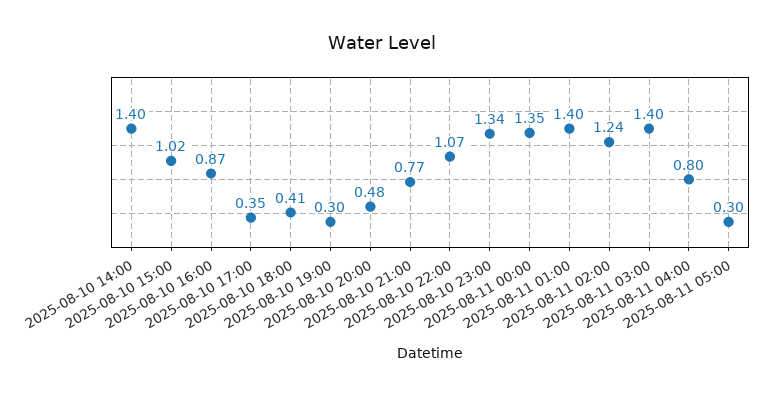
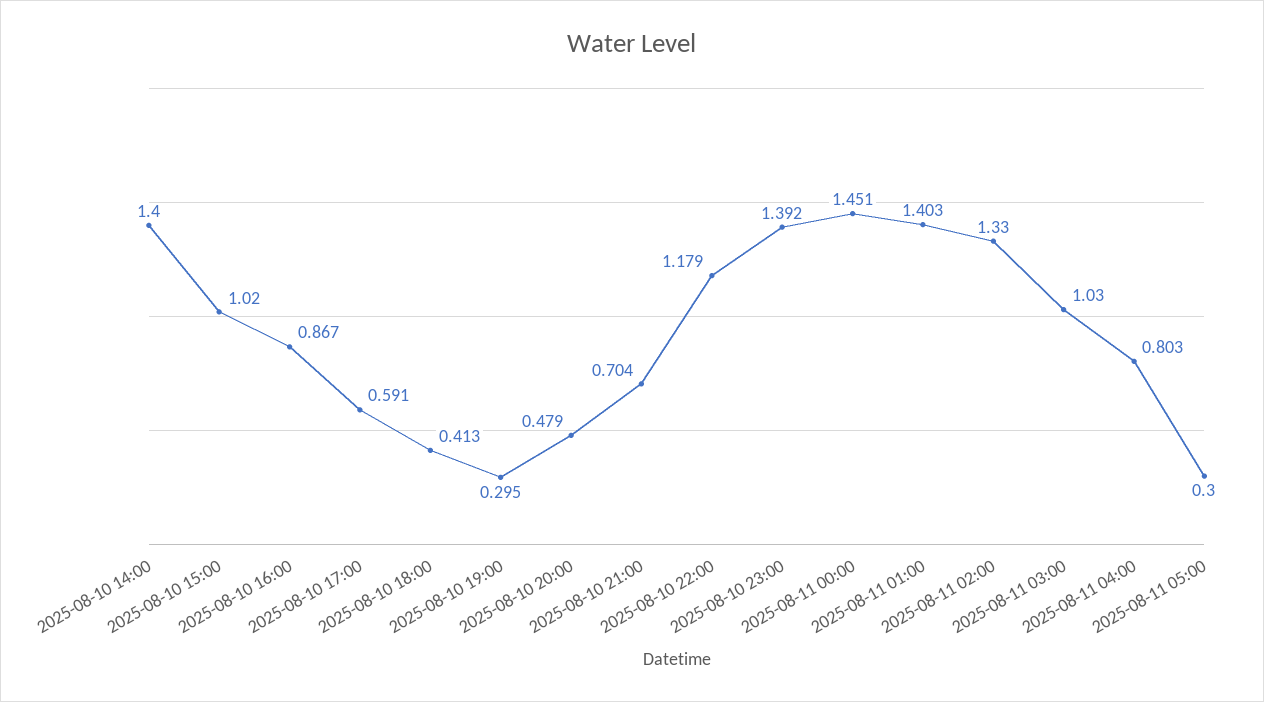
  {
    "2025-08-10 14:00": 1.4,
    "2025-08-10 15:00": 1.02,
    "2025-08-10 16:00": 0.867,
-   "2025-08-10 17:00": 0.35,
+   "2025-08-10 17:00": 0.591,
    "2025-08-10 18:00": 0.413,
    "2025-08-10 19:00": 0.295,
    "2025-08-10 20:00": 0.479,
-   "2025-08-10 21:00": 0.77,
+   "2025-08-10 21:00": 0.704,
-   "2025-08-10 22:00": 1.07,
+   "2025-08-10 22:00": 1.179,
-   "2025-08-10 23:00": 1.34,
+   "2025-08-10 23:00": 1.392,
-   "2025-08-11 00:00": 1.35,
+   "2025-08-11 00:00": 1.451,
    "2025-08-11 01:00": 1.403,
-   "2025-08-11 02:00": 1.24,
+   "2025-08-11 02:00": 1.33,
-   "2025-08-11 03:00": 1.4,
+   "2025-08-11 03:00": 1.03,
    "2025-08-11 04:00": 0.803,
    "2025-08-11 05:00": 0.3
  }

